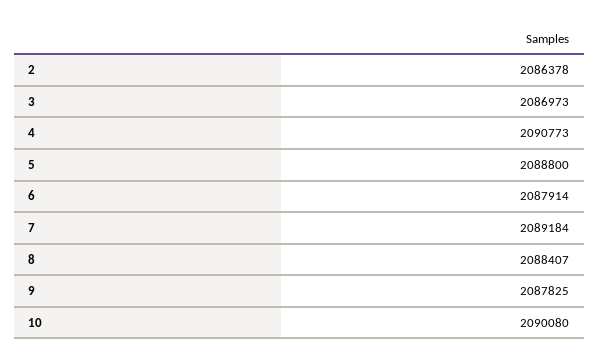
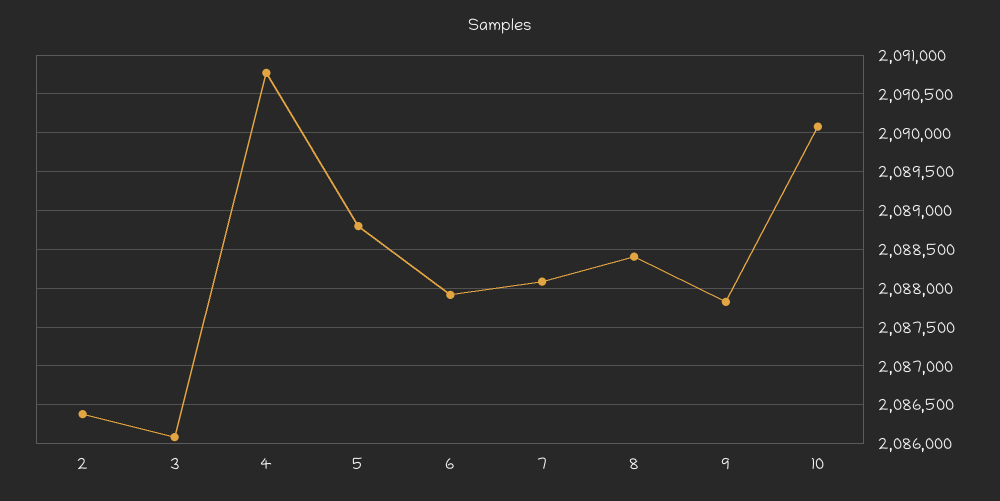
  {
    "2": 2086378,
-   "3": 2086973,
+   "3": 2086100,
    "4": 2090773,
    "5": 2088800,
    "6": 2087914,
-   "7": 2089184,
+   "7": 2088100,
    "8": 2088407,
    "9": 2087825,
    "10": 2090080
  }

